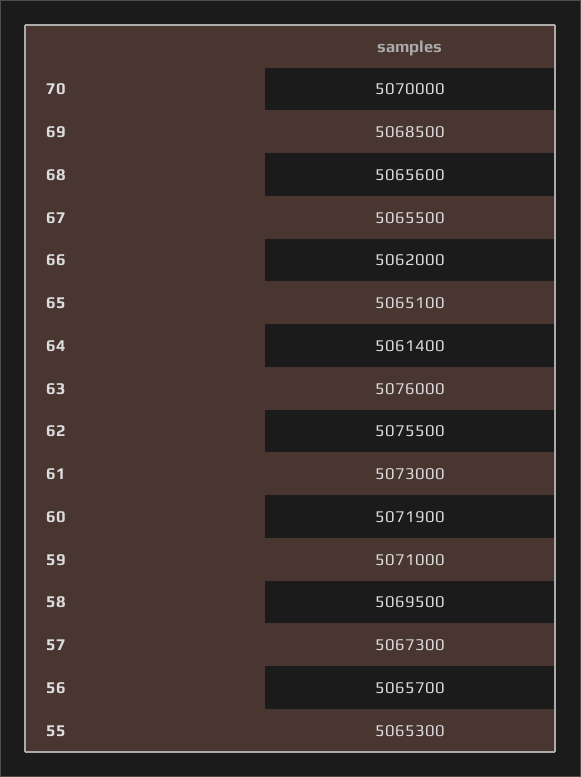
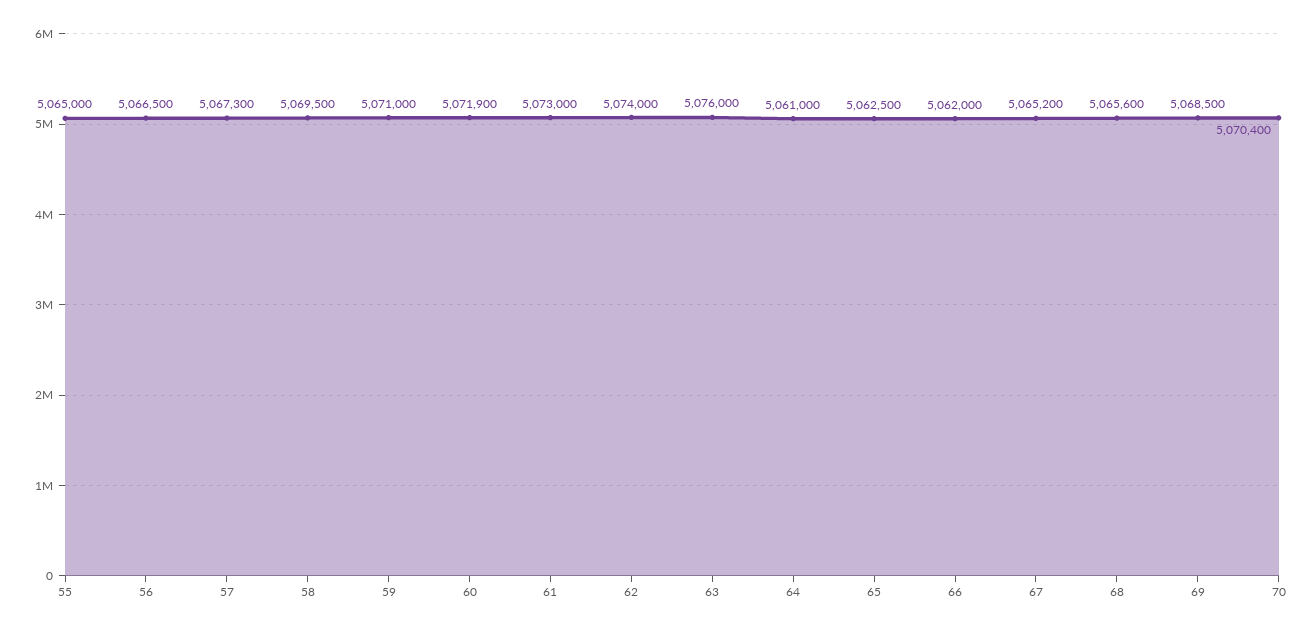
  {
-   "70": 5070000,
+   "70": 5070400,
    "69": 5068500,
    "68": 5065600,
-   "67": 5065500,
+   "67": 5065200,
    "66": 5062000,
-   "65": 5065100,
+   "65": 5062500,
-   "64": 5061400,
+   "64": 5061000,
    "63": 5076000,
-   "62": 5075500,
+   "62": 5074000,
    "61": 5073000,
    "60": 5071900,
    "59": 5071000,
    "58": 5069500,
    "57": 5067300,
-   "56": 5065700,
+   "56": 5066500,
-   "55": 5065300
+   "55": 5065000
  }

